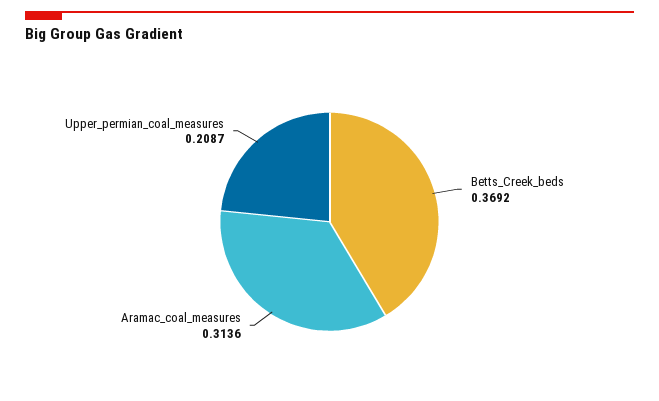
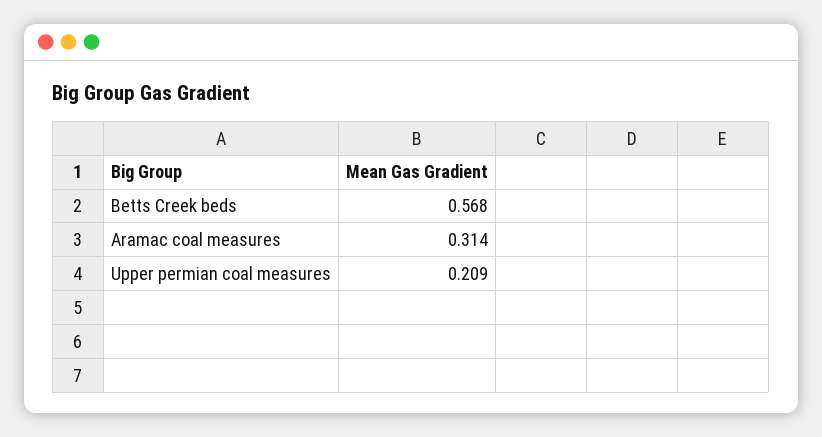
  {
-   "Betts_Creek_beds": 0.3692,
+   "Betts_Creek_beds": 0.568,
    "Aramac_coal_measures": 0.3136,
    "Upper_permian_coal_measures": 0.2087
  }

